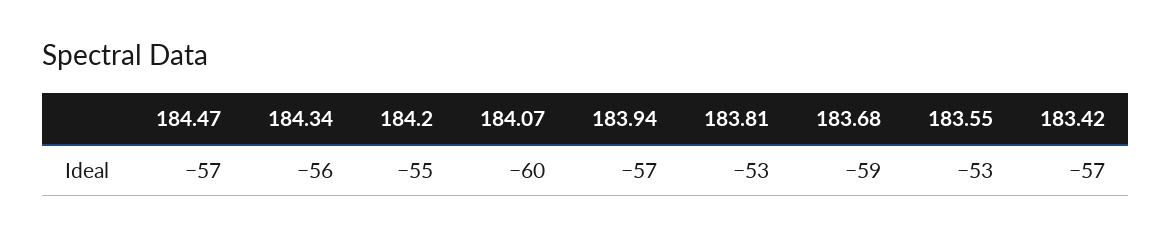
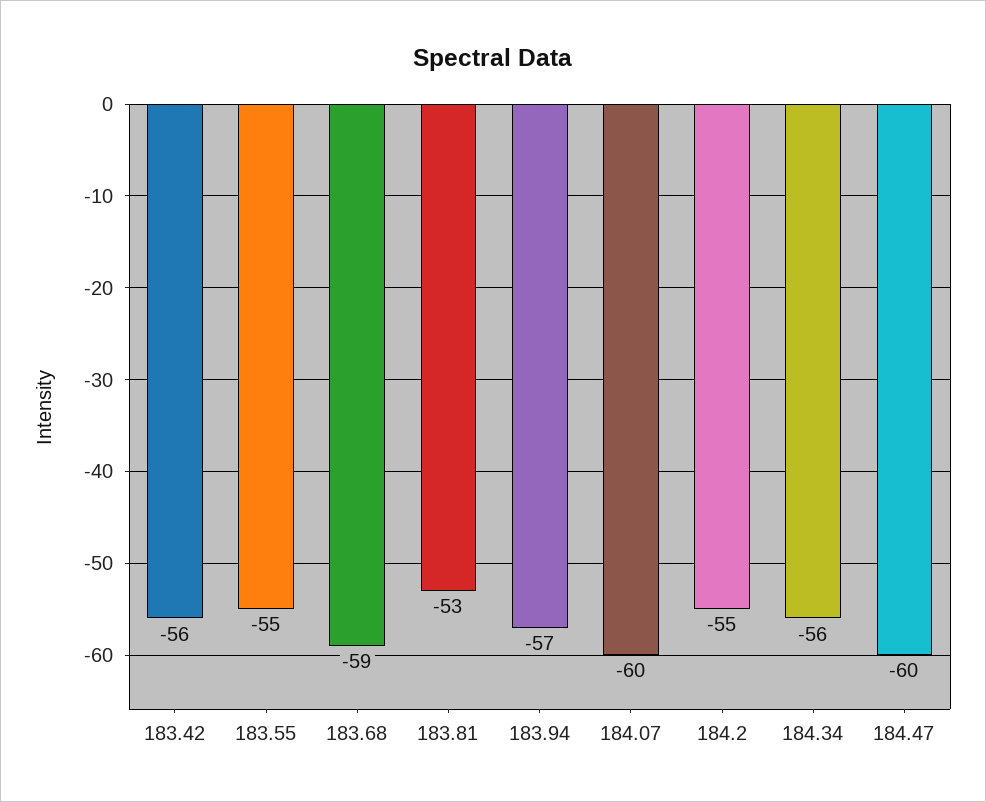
  {
-   "184.47": -57,
+   "184.47": -60,
    "184.34": -56,
    "184.2": -55,
    "184.07": -60,
    "183.94": -57,
    "183.81": -53,
    "183.68": -59,
-   "183.55": -53,
+   "183.55": -55,
-   "183.42": -57
+   "183.42": -56
  }

